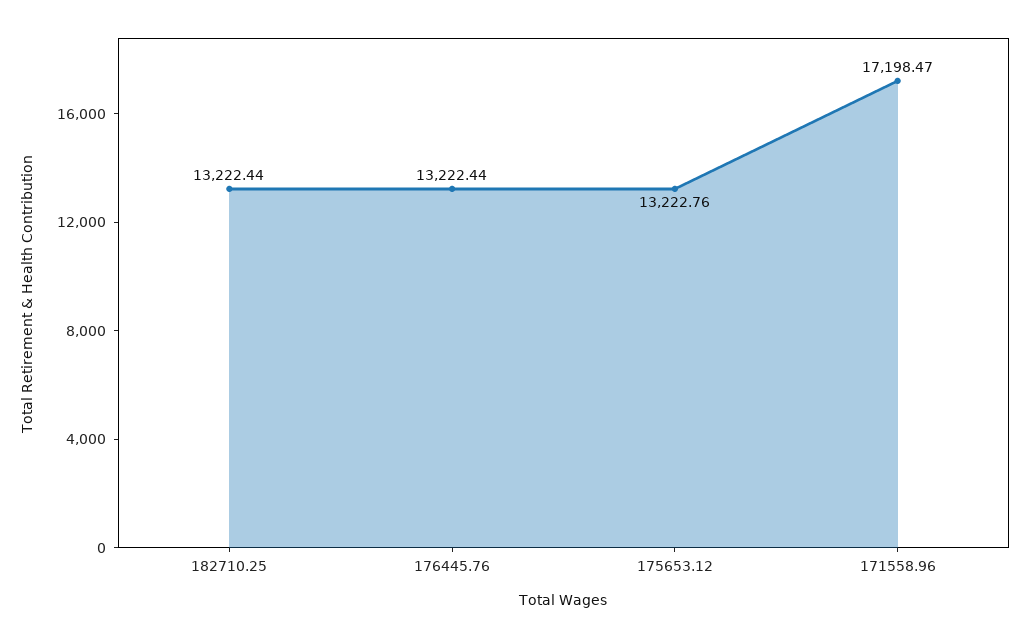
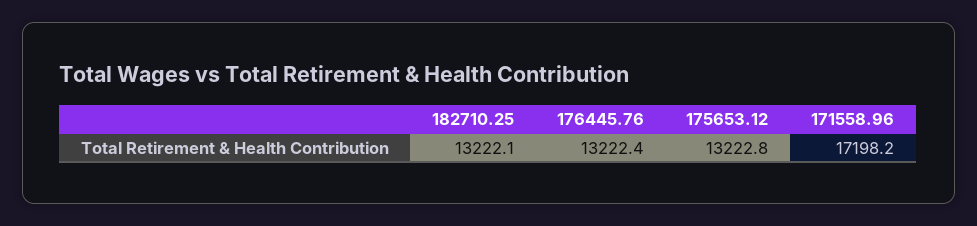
  {
-   "182710.25": 13222.44,
+   "182710.25": 13222.1,
    "176445.76": 13222.44,
    "175653.12": 13222.76,
-   "171558.96": 17198.47
+   "171558.96": 17198.2
  }

